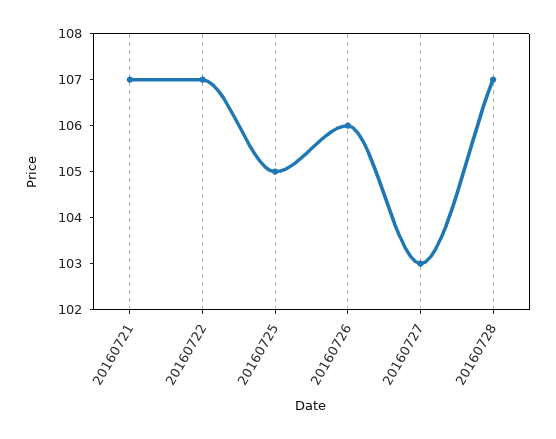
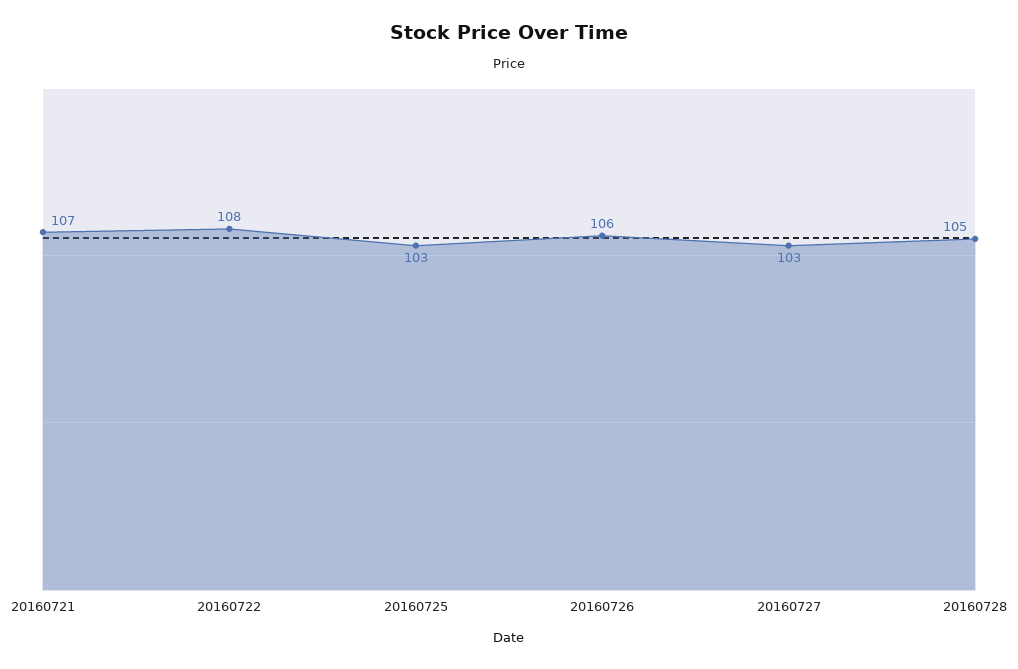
  {
    "20160721": 107,
-   "20160722": 107,
+   "20160722": 108,
-   "20160725": 105,
+   "20160725": 103,
    "20160726": 106,
    "20160727": 103,
-   "20160728": 107
+   "20160728": 105
  }

